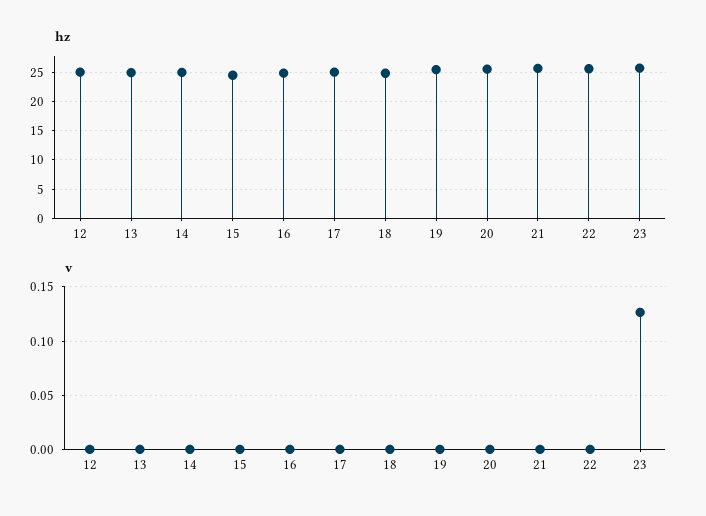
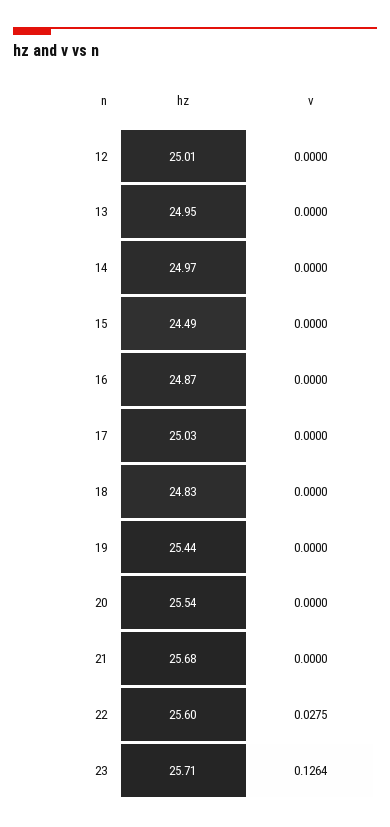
  {
    "hz": {
      "12": 25.01,
      "13": 24.95,
      "14": 24.97,
      "15": 24.49,
      "16": 24.87,
      "17": 25.03,
      "18": 24.83,
      "19": 25.44,
      "20": 25.54,
      "21": 25.68,
      "22": 25.6,
      "23": 25.71
    },
    "v": {
      "12": 0,
      "13": 0,
      "14": 0,
      "15": 0,
      "16": 0,
      "17": 0,
      "18": 0,
      "19": 0,
      "20": 0,
      "21": 0,
-     "22": 0,
+     "22": 0.0275,
      "23": 0.1264
    }
  }

